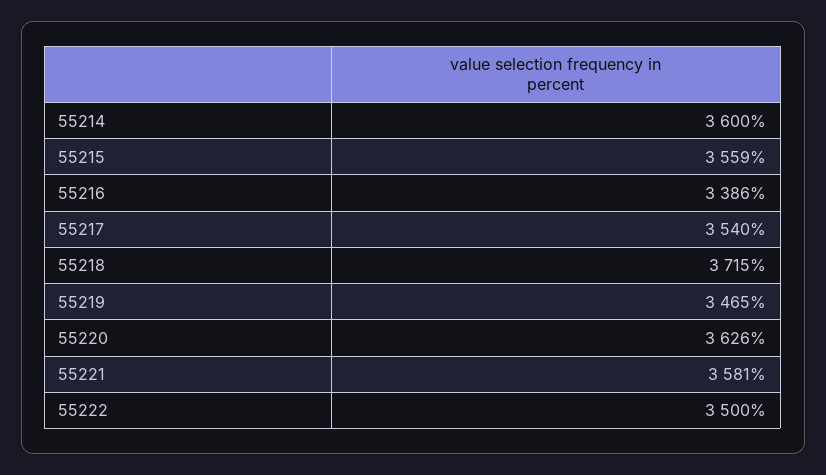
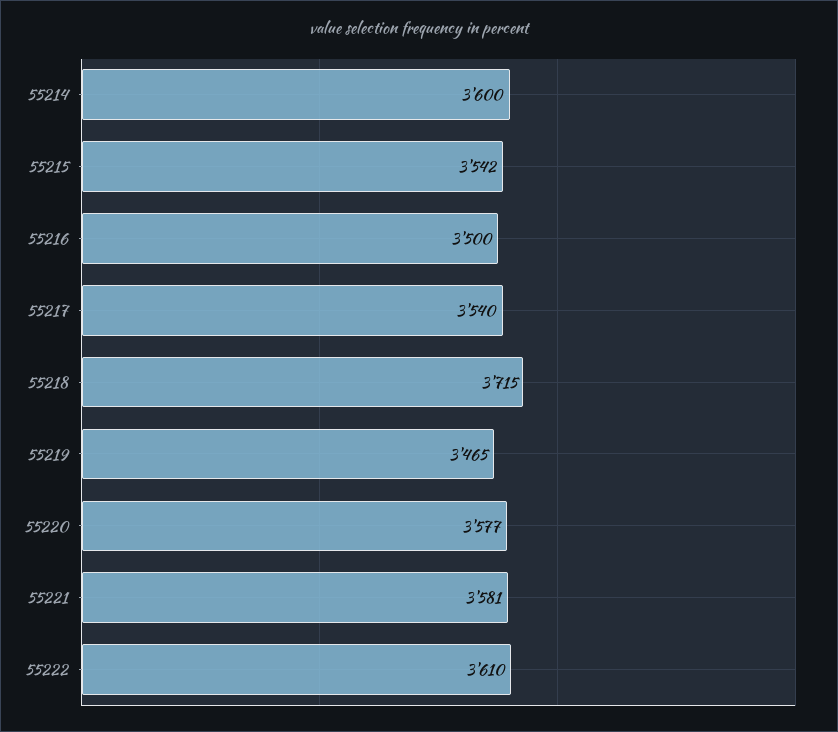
  {
    "55214": 3600,
-   "55215": 3559,
+   "55215": 3542,
-   "55216": 3386,
+   "55216": 3500,
    "55217": 3540,
    "55218": 3715,
    "55219": 3465,
-   "55220": 3626,
+   "55220": 3577,
    "55221": 3581,
-   "55222": 3500
+   "55222": 3610
  }

